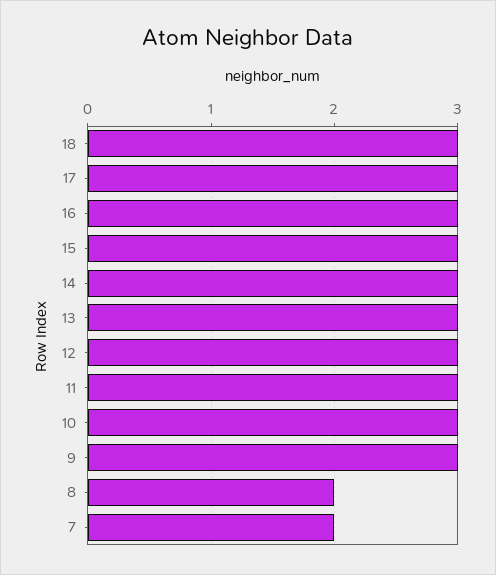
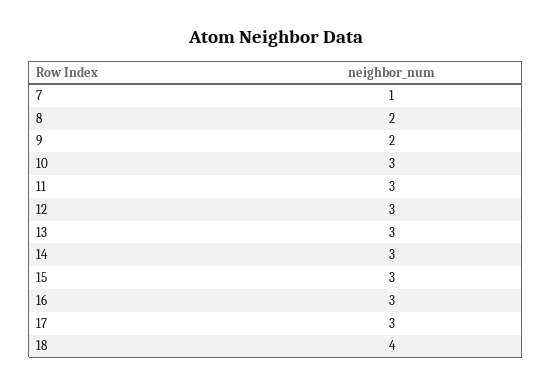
  {
-   "18": 3,
+   "18": 4,
    "17": 3,
    "16": 3,
    "15": 3,
    "14": 3,
    "13": 3,
    "12": 3,
    "11": 3,
    "10": 3,
-   "9": 3,
+   "9": 2,
    "8": 2,
-   "7": 2
+   "7": 1
  }

